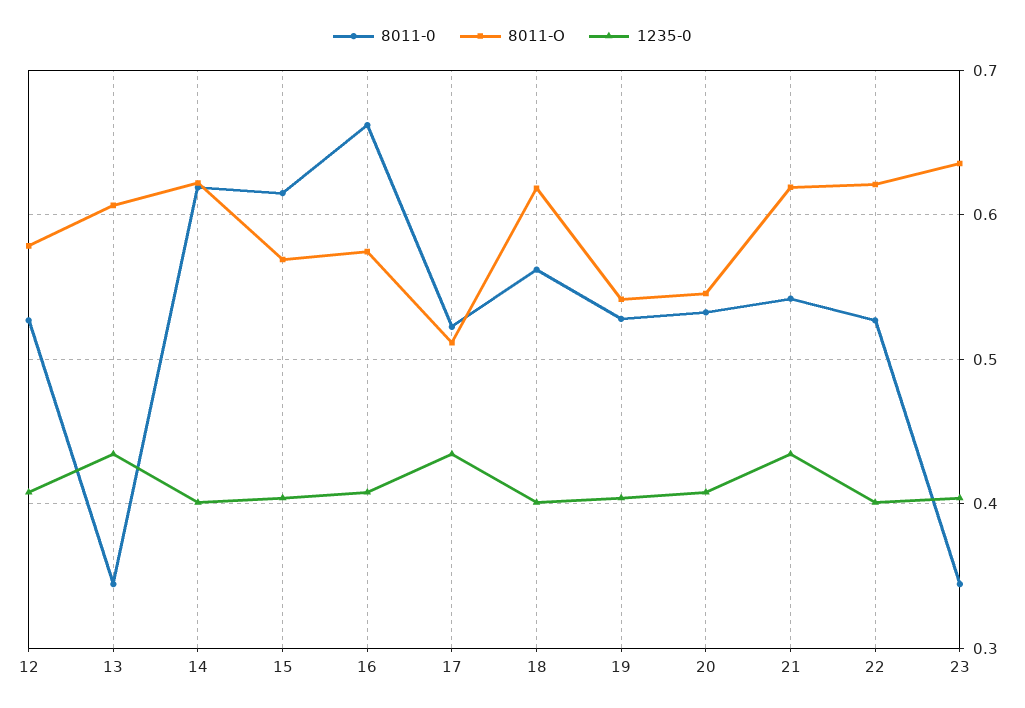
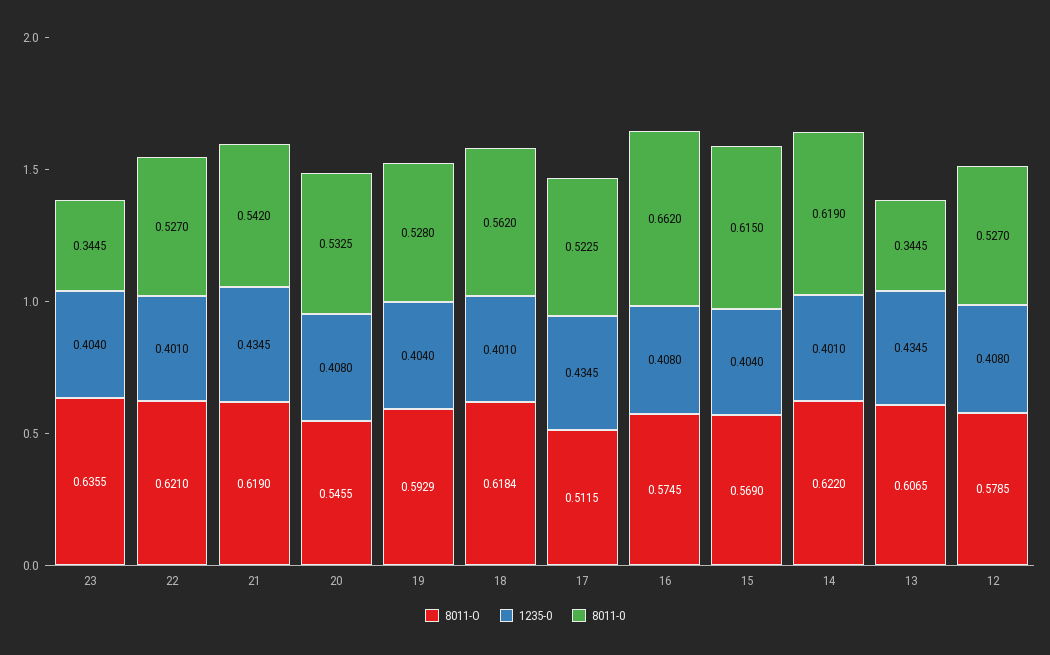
  {
    "8011-0": {
      "12": 0.527,
      "13": 0.3445,
      "14": 0.619,
      "15": 0.615,
      "16": 0.662,
      "17": 0.5225,
      "18": 0.562,
      "19": 0.528,
      "20": 0.5325,
      "21": 0.542,
      "22": 0.527,
      "23": 0.3445
    },
    "8011-O": {
      "12": 0.5785,
      "13": 0.6065,
      "14": 0.622,
      "15": 0.569,
      "16": 0.5745,
      "17": 0.5115,
      "18": 0.6184,
-     "19": 0.54,
+     "19": 0.5929,
      "20": 0.5455,
      "21": 0.619,
      "22": 0.621,
      "23": 0.6355
    },
    "1235-0": {
      "12": 0.408,
      "13": 0.4345,
      "14": 0.401,
      "15": 0.404,
      "16": 0.408,
      "17": 0.4345,
      "18": 0.401,
      "19": 0.404,
      "20": 0.408,
      "21": 0.4345,
      "22": 0.401,
      "23": 0.404
    }
  }

